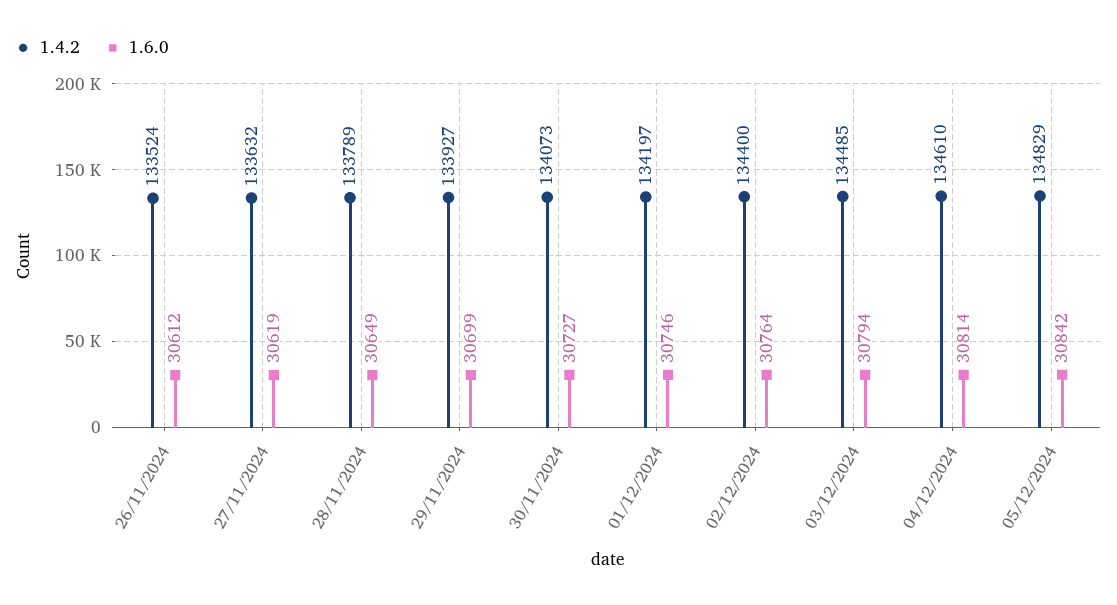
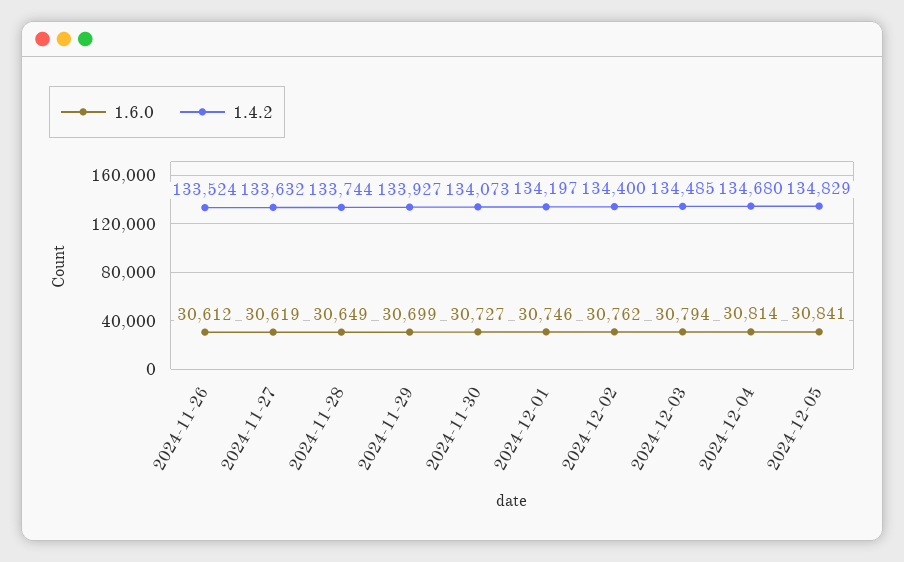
  {
    "1.4.2": {
      "26/11/2024": 133524,
      "27/11/2024": 133632,
-     "28/11/2024": 133789,
+     "28/11/2024": 133744,
      "29/11/2024": 133927,
      "30/11/2024": 134073,
      "01/12/2024": 134197,
      "02/12/2024": 134400,
      "03/12/2024": 134485,
-     "04/12/2024": 134610,
+     "04/12/2024": 134680,
      "05/12/2024": 134829
    },
    "1.6.0": {
      "26/11/2024": 30612,
      "27/11/2024": 30619,
      "28/11/2024": 30649,
      "29/11/2024": 30699,
      "30/11/2024": 30727,
      "01/12/2024": 30746,
-     "02/12/2024": 30764,
+     "02/12/2024": 30762,
      "03/12/2024": 30794,
      "04/12/2024": 30814,
-     "05/12/2024": 30842
+     "05/12/2024": 30841
    }
  }

